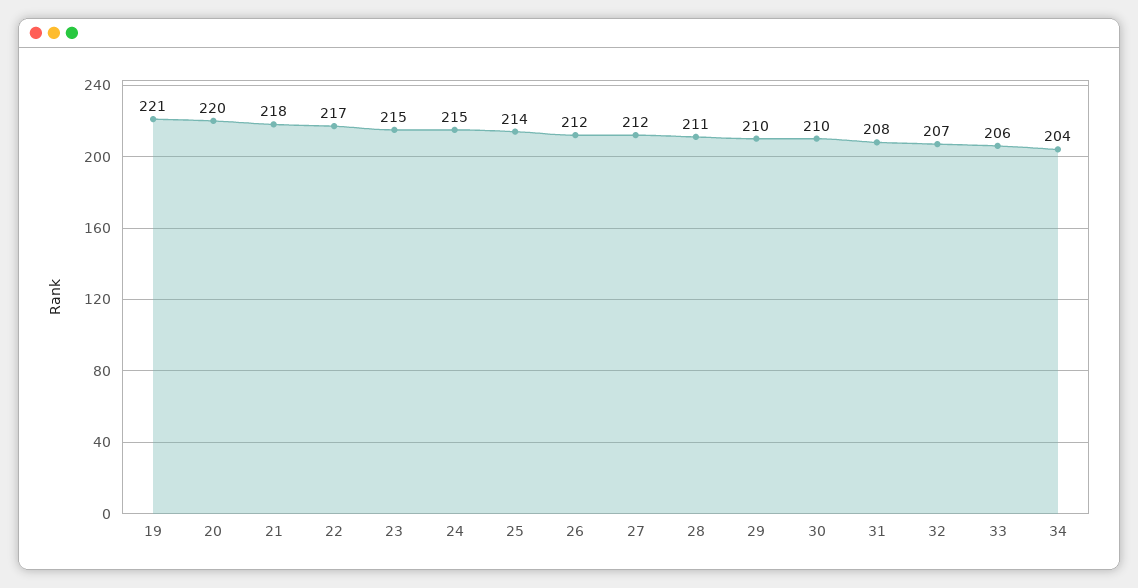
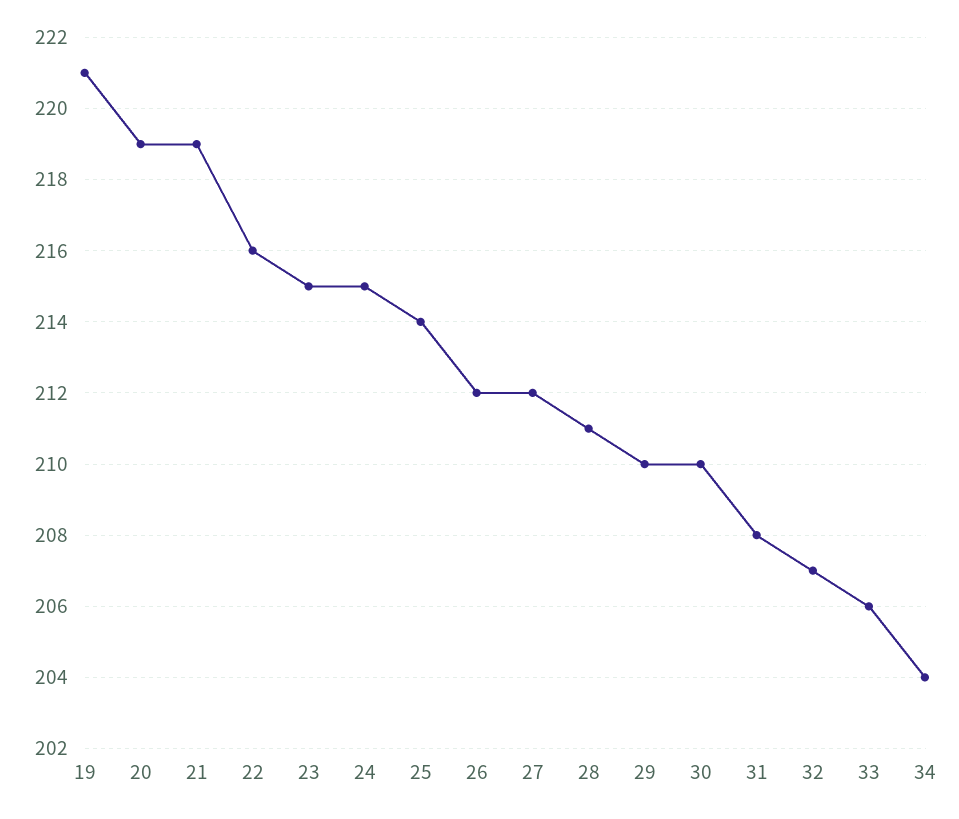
  {
    "19": 221,
-   "20": 220,
+   "20": 219,
-   "21": 218,
+   "21": 219,
-   "22": 217,
+   "22": 216,
    "23": 215,
    "24": 215,
    "25": 214,
    "26": 212,
    "27": 212,
    "28": 211,
    "29": 210,
    "30": 210,
    "31": 208,
    "32": 207,
    "33": 206,
    "34": 204
  }

